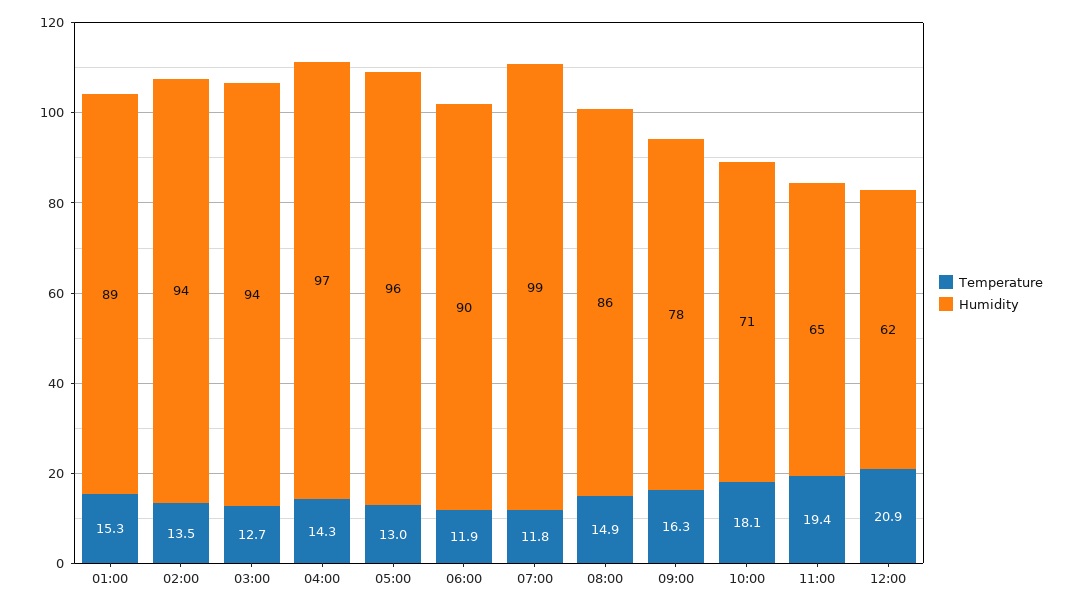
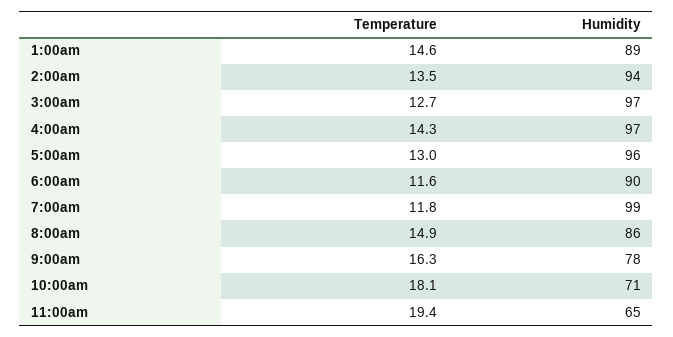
  {
    "Temperature": {
-     "01:00": 15.3,
+     "01:00": 14.6,
      "02:00": 13.5,
      "03:00": 12.7,
      "04:00": 14.3,
      "05:00": 13,
-     "06:00": 11.9,
+     "06:00": 11.6,
      "07:00": 11.8,
      "08:00": 14.9,
      "09:00": 16.3,
      "10:00": 18.1,
-     "11:00": 19.4,
+     "11:00": 19.4
-     "12:00": 20.9
    },
    "Humidity": {
      "01:00": 89,
      "02:00": 94,
-     "03:00": 94,
+     "03:00": 97,
      "04:00": 97,
      "05:00": 96,
      "06:00": 90,
      "07:00": 99,
      "08:00": 86,
      "09:00": 78,
      "10:00": 71,
-     "11:00": 65,
+     "11:00": 65
-     "12:00": 62
    }
  }

